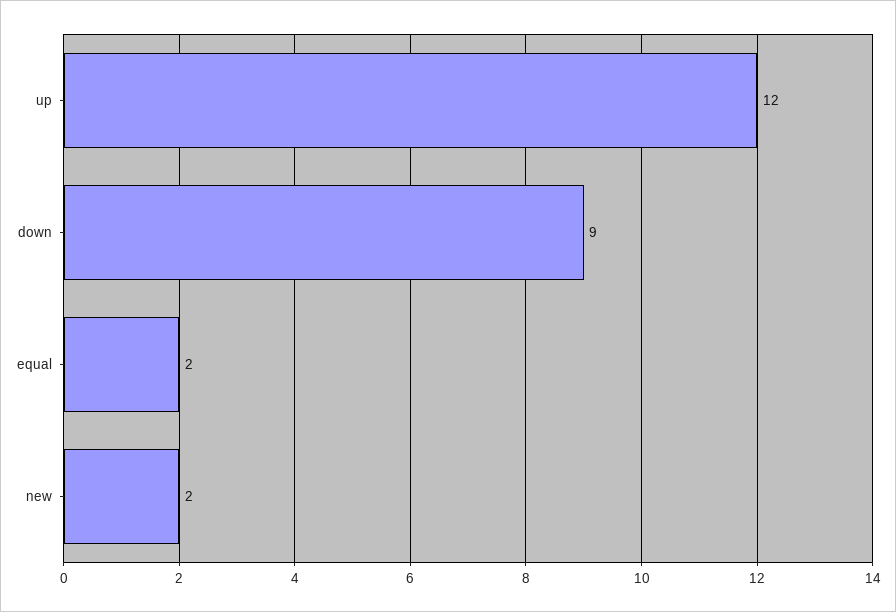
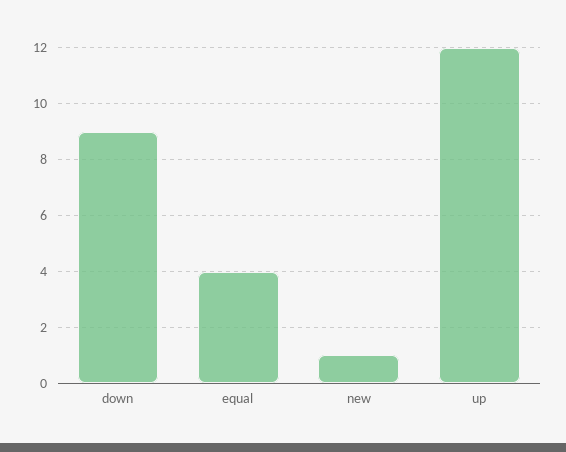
  {
    "up": 12,
    "down": 9,
-   "equal": 2,
+   "equal": 4,
-   "new": 2
+   "new": 1
  }

